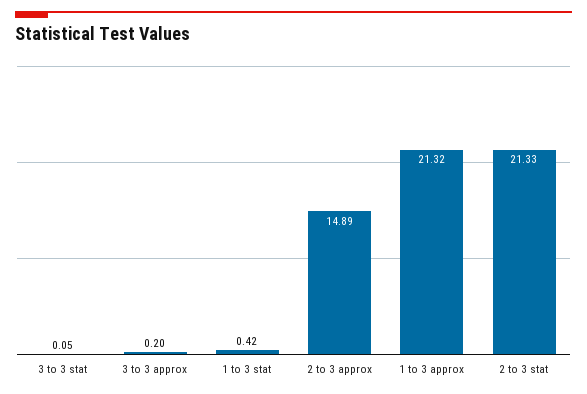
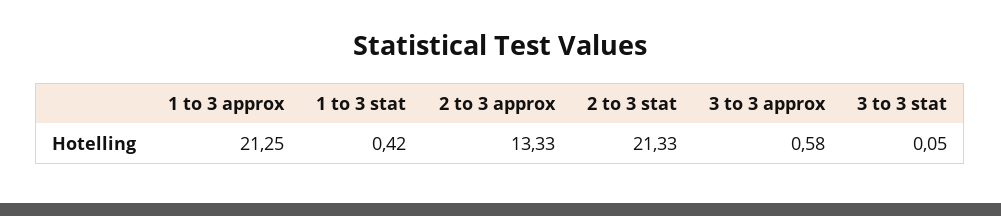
  {
    "3 to 3 stat": 0.05,
-   "3 to 3 approx": 0.2,
+   "3 to 3 approx": 0.58,
    "1 to 3 stat": 0.42,
-   "2 to 3 approx": 14.89,
+   "2 to 3 approx": 13.33,
-   "1 to 3 approx": 21.32,
+   "1 to 3 approx": 21.25,
    "2 to 3 stat": 21.33
  }

